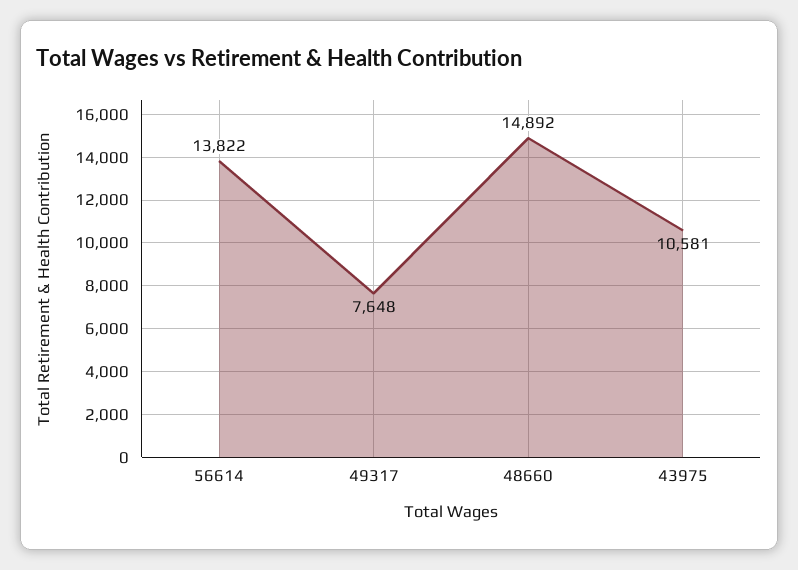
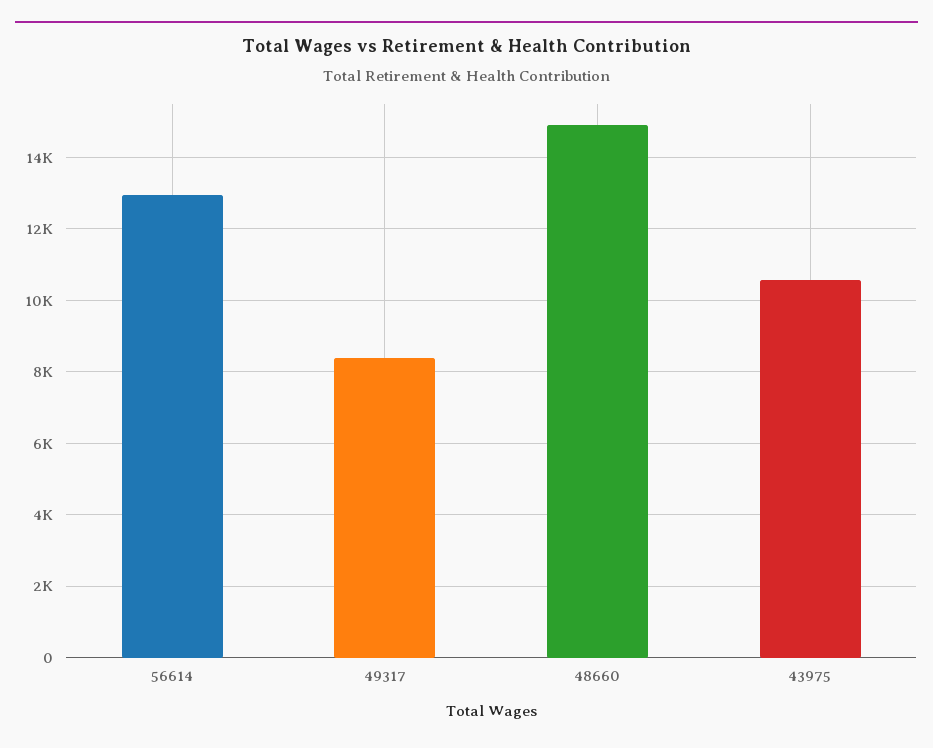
  {
-   "56614": 13822,
+   "56614": 13000,
-   "49317": 7648,
+   "49317": 8400,
    "48660": 14892,
    "43975": 10581
  }

